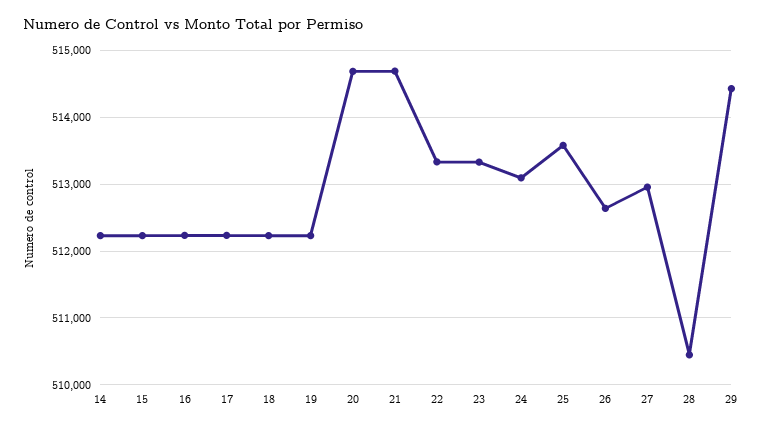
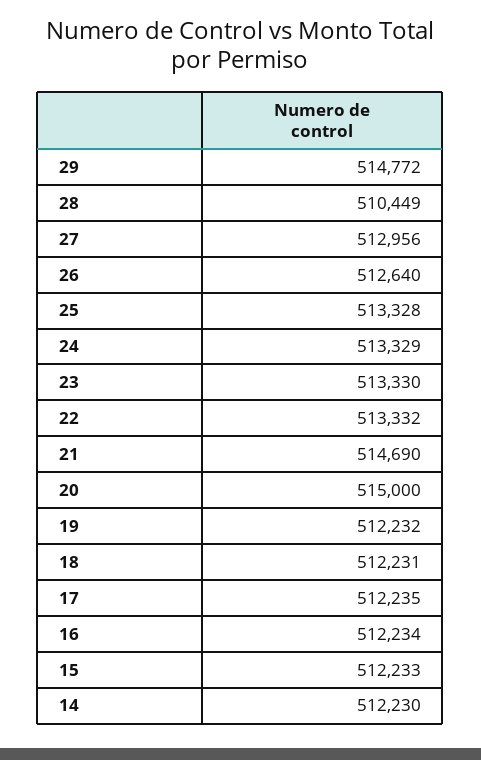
  {
    "14": 512230,
    "15": 512233,
    "16": 512234,
    "17": 512235,
    "18": 512231,
    "19": 512232,
-   "20": 514700,
+   "20": 515000,
    "21": 514690,
    "22": 513332,
    "23": 513330,
-   "24": 513100,
+   "24": 513329,
-   "25": 513600,
+   "25": 513328,
    "26": 512640,
    "27": 512956,
    "28": 510449,
-   "29": 514400
+   "29": 514772
  }

